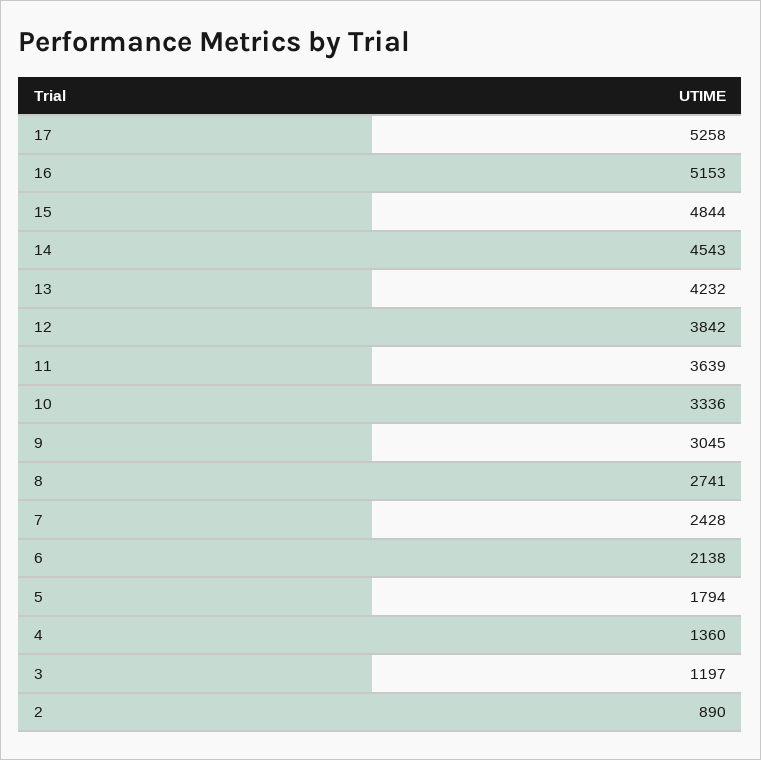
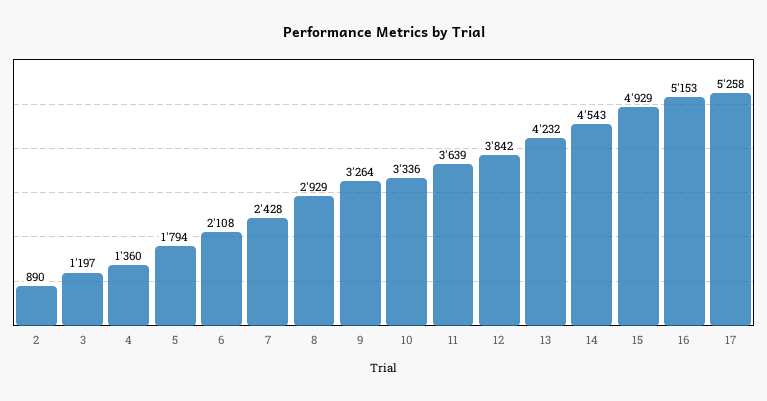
  {
    "17": 5258,
    "16": 5153,
-   "15": 4844,
+   "15": 4929,
    "14": 4543,
    "13": 4232,
    "12": 3842,
    "11": 3639,
    "10": 3336,
-   "9": 3045,
+   "9": 3264,
-   "8": 2741,
+   "8": 2929,
    "7": 2428,
-   "6": 2138,
+   "6": 2108,
    "5": 1794,
    "4": 1360,
    "3": 1197,
    "2": 890
  }

